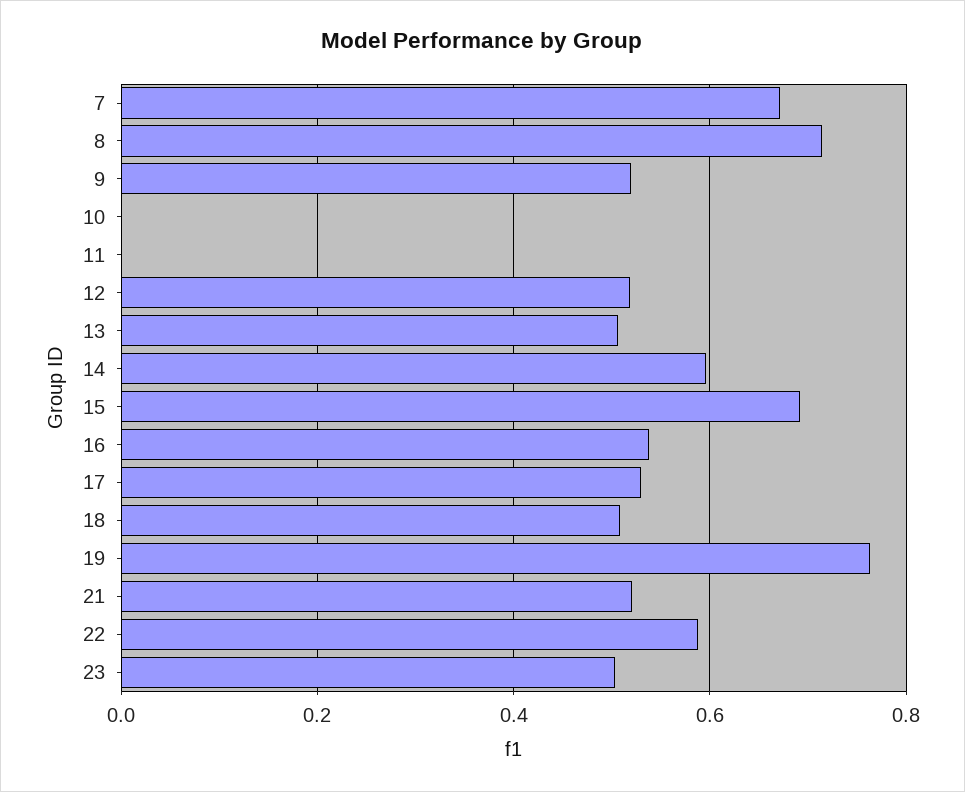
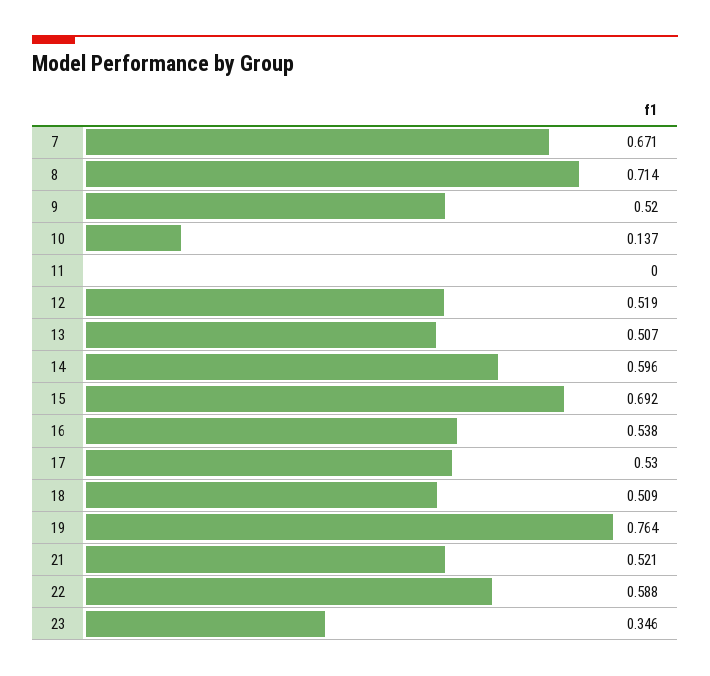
  {
    "7": 0.671,
    "8": 0.714,
    "9": 0.52,
-   "10": 0,
+   "10": 0.137,
    "11": 0,
    "12": 0.519,
    "13": 0.507,
    "14": 0.596,
    "15": 0.692,
    "16": 0.538,
    "17": 0.53,
    "18": 0.509,
    "19": 0.764,
    "21": 0.521,
    "22": 0.588,
-   "23": 0.5
+   "23": 0.346
  }

